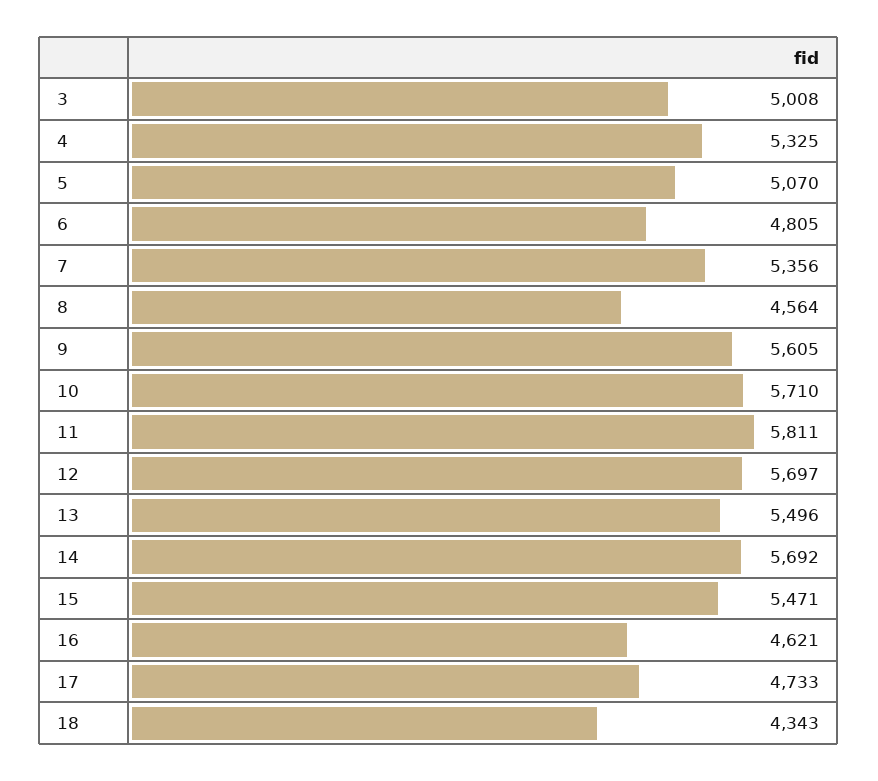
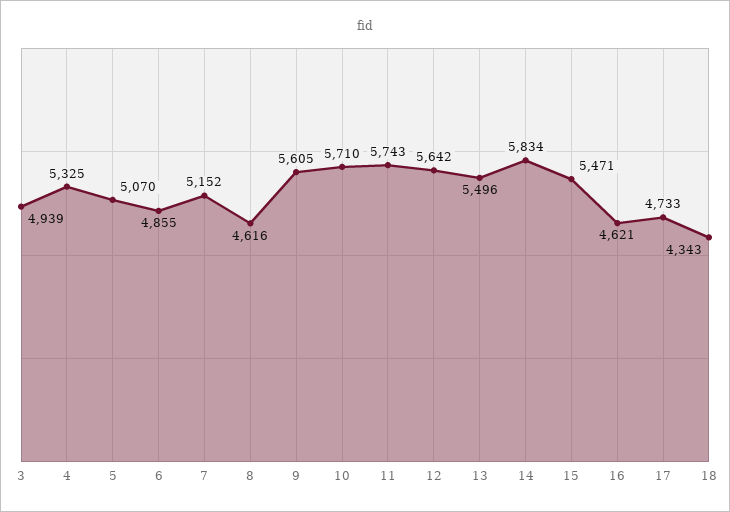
  {
-   "3": 5008,
+   "3": 4939,
    "4": 5325,
    "5": 5070,
-   "6": 4805,
+   "6": 4855,
-   "7": 5356,
+   "7": 5152,
-   "8": 4564,
+   "8": 4616,
    "9": 5605,
    "10": 5710,
-   "11": 5811,
+   "11": 5743,
-   "12": 5697,
+   "12": 5642,
    "13": 5496,
-   "14": 5692,
+   "14": 5834,
    "15": 5471,
    "16": 4621,
    "17": 4733,
    "18": 4343
  }

